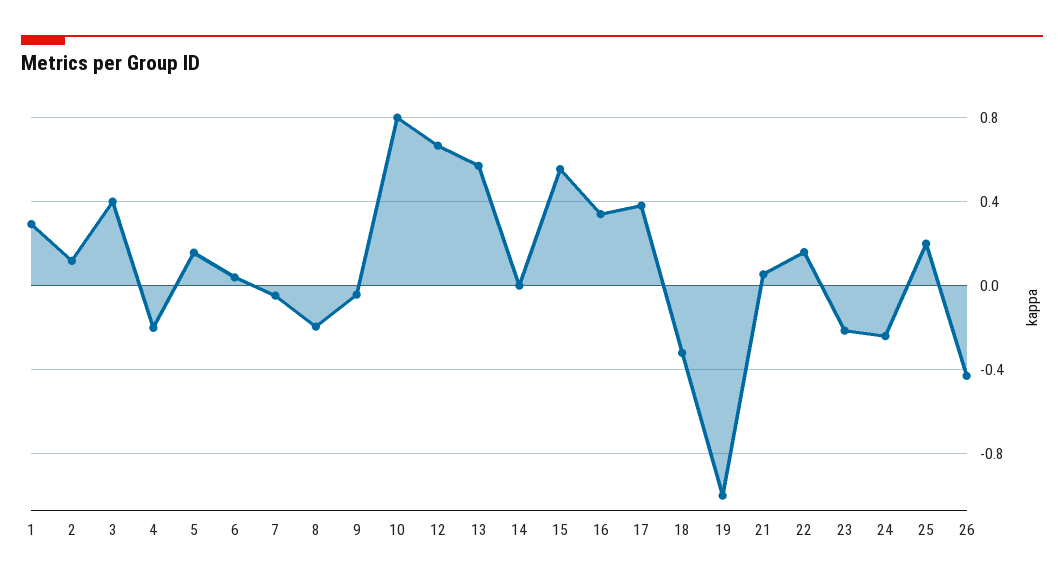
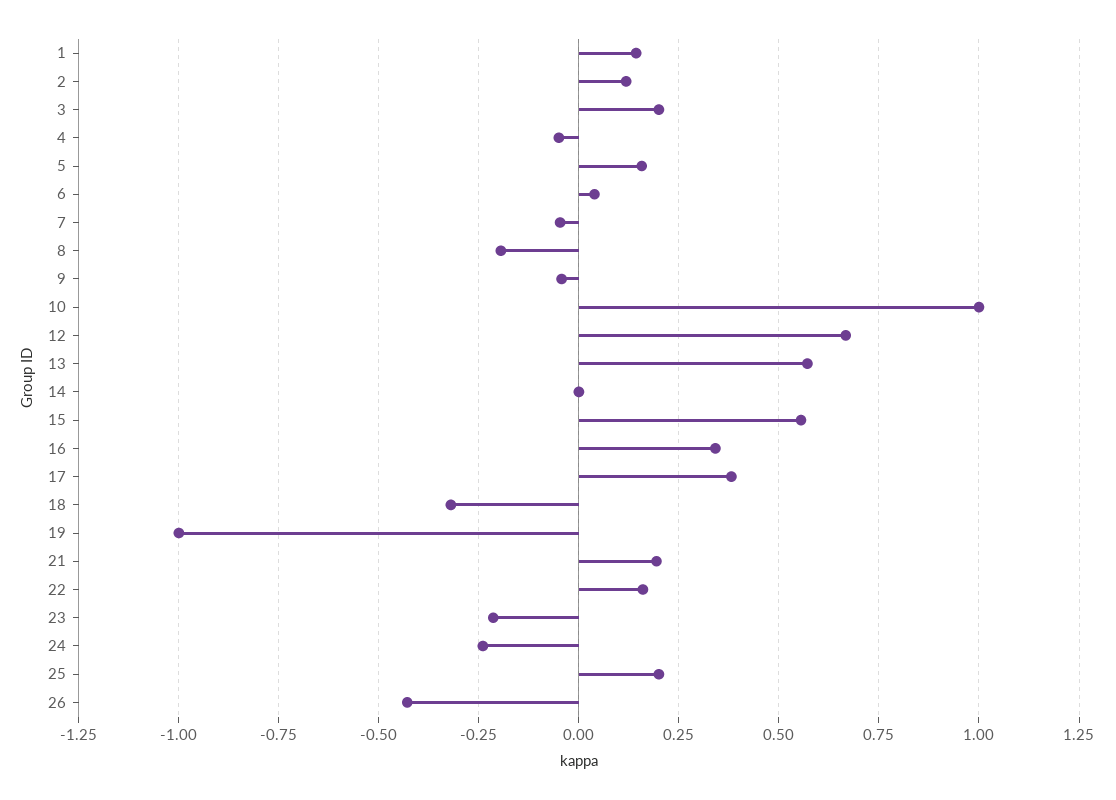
  {
-   "1": 0.3,
+   "1": 0.15,
    "2": 0.125,
-   "3": 0.4,
+   "3": 0.2,
-   "4": -0.2,
+   "4": -0.05,
    "5": 0.15,
    "6": 0.05,
    "7": -0.05,
    "8": -0.2,
    "9": -0.05,
-   "10": 0.8,
+   "10": 1,
    "12": 0.675,
    "13": 0.575,
    "14": 0,
    "15": 0.55,
    "16": 0.35,
    "17": 0.375,
    "18": -0.325,
    "19": -1,
-   "21": 0.05,
+   "21": 0.2,
    "22": 0.15,
    "23": -0.225,
    "24": -0.25,
    "25": 0.2,
    "26": -0.425
  }

